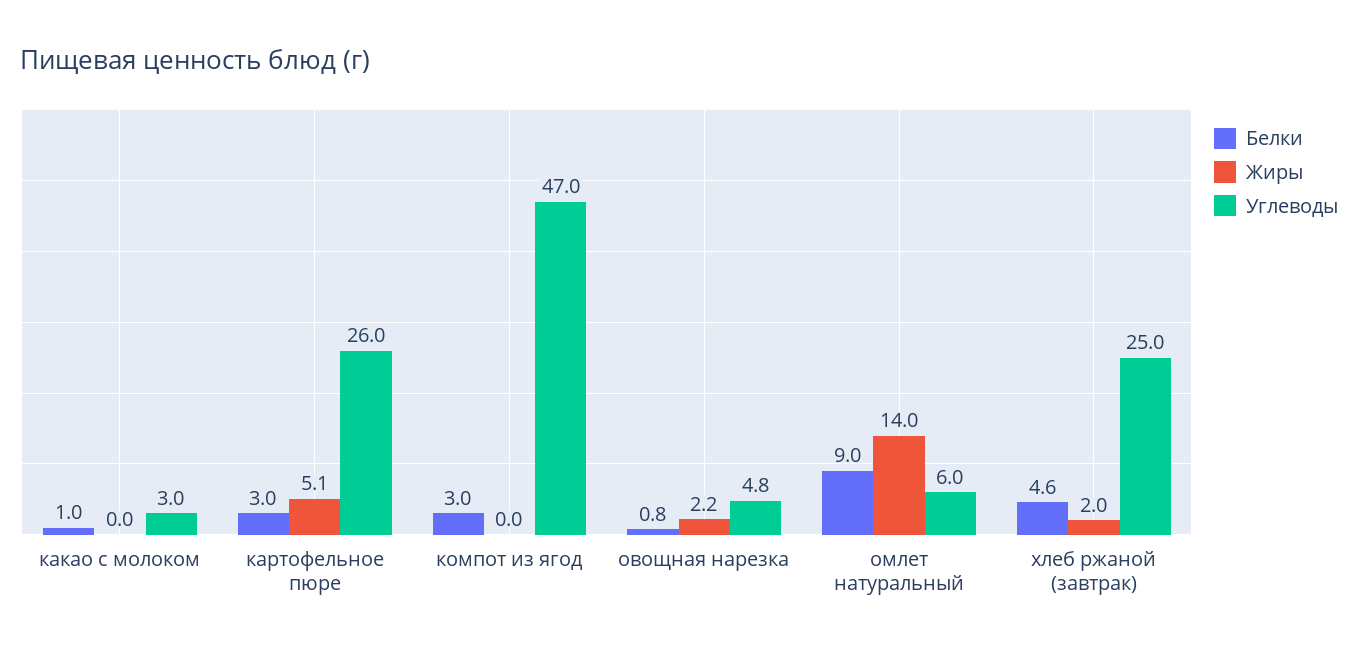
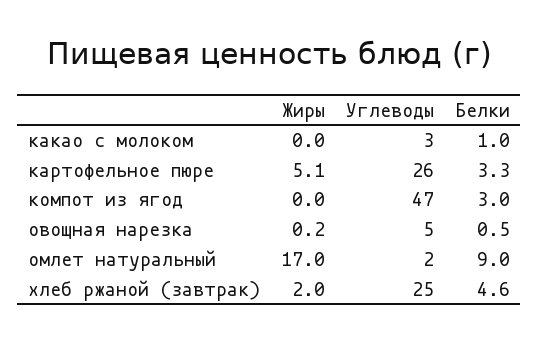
  {
    "Белки": {
      "какао с молоком": 1,
-     "картофельное пюре": 3,
+     "картофельное пюре": 3.3,
      "компот из ягод": 3,
-     "овощная нарезка": 0.8,
+     "овощная нарезка": 0.5,
      "омлет натуральный": 9,
      "хлеб ржаной (завтрак)": 4.6
    },
    "Жиры": {
      "какао с молоком": 0,
      "картофельное пюре": 5.1,
      "компот из ягод": 0,
-     "овощная нарезка": 2.2,
+     "овощная нарезка": 0.2,
-     "омлет натуральный": 14,
+     "омлет натуральный": 17,
      "хлеб ржаной (завтрак)": 2
    },
    "Углеводы": {
      "какао с молоком": 3,
      "картофельное пюре": 26,
      "компот из ягод": 47,
      "овощная нарезка": 4.8,
-     "омлет натуральный": 6,
+     "омлет натуральный": 2,
      "хлеб ржаной (завтрак)": 25
    }
  }

